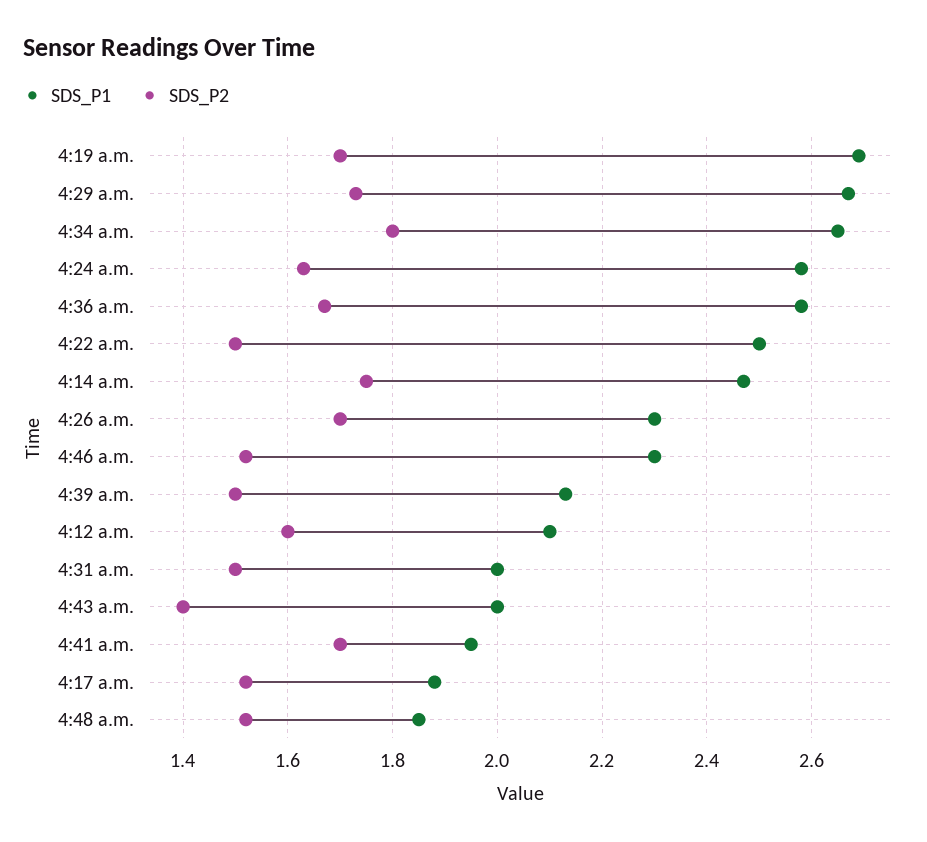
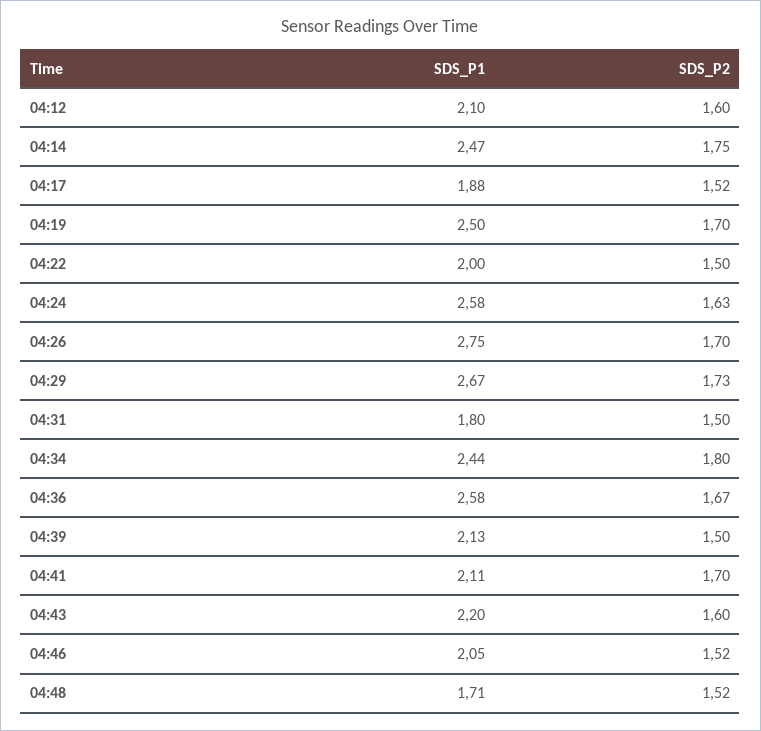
  {
    "SDS_P1": {
-     "4:19 a.m.": 2.7,
+     "4:19 a.m.": 2.5,
      "4:29 a.m.": 2.67,
-     "4:34 a.m.": 2.65,
+     "4:34 a.m.": 2.44,
      "4:24 a.m.": 2.58,
      "4:36 a.m.": 2.58,
-     "4:22 a.m.": 2.5,
+     "4:22 a.m.": 2,
      "4:14 a.m.": 2.47,
-     "4:26 a.m.": 2.3,
+     "4:26 a.m.": 2.75,
-     "4:46 a.m.": 2.3,
+     "4:46 a.m.": 2.05,
      "4:39 a.m.": 2.13,
      "4:12 a.m.": 2.1,
-     "4:31 a.m.": 2,
+     "4:31 a.m.": 1.8,
-     "4:43 a.m.": 2,
+     "4:43 a.m.": 2.2,
-     "4:41 a.m.": 1.95,
+     "4:41 a.m.": 2.11,
      "4:17 a.m.": 1.88,
-     "4:48 a.m.": 1.85
+     "4:48 a.m.": 1.71
    },
    "SDS_P2": {
      "4:19 a.m.": 1.7,
      "4:29 a.m.": 1.73,
      "4:34 a.m.": 1.8,
      "4:24 a.m.": 1.63,
      "4:36 a.m.": 1.67,
      "4:22 a.m.": 1.5,
      "4:14 a.m.": 1.75,
      "4:26 a.m.": 1.7,
      "4:46 a.m.": 1.52,
      "4:39 a.m.": 1.5,
      "4:12 a.m.": 1.6,
      "4:31 a.m.": 1.5,
-     "4:43 a.m.": 1.4,
+     "4:43 a.m.": 1.6,
      "4:41 a.m.": 1.7,
      "4:17 a.m.": 1.52,
      "4:48 a.m.": 1.52
    }
  }

